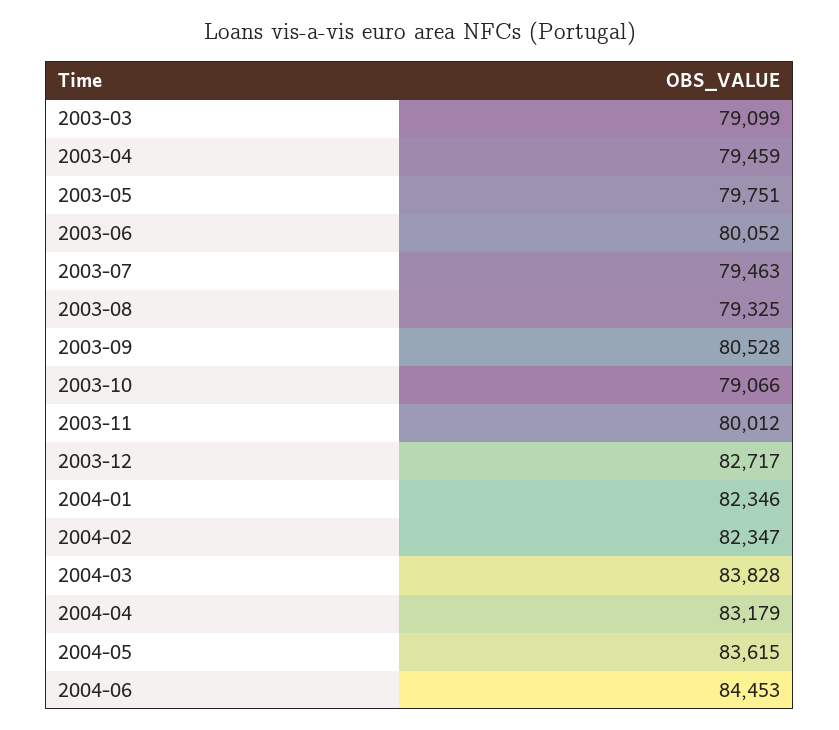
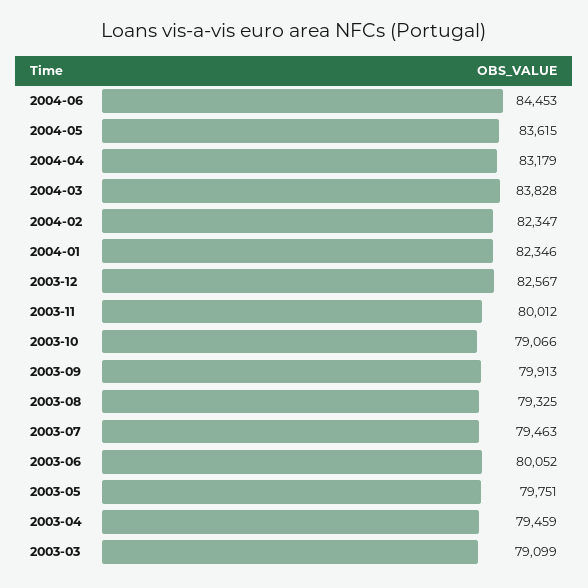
  {
    "2003-03": 79099,
    "2003-04": 79459,
    "2003-05": 79751,
    "2003-06": 80052,
    "2003-07": 79463,
    "2003-08": 79325,
-   "2003-09": 80528,
+   "2003-09": 79913,
    "2003-10": 79066,
    "2003-11": 80012,
-   "2003-12": 82717,
+   "2003-12": 82567,
    "2004-01": 82346,
    "2004-02": 82347,
    "2004-03": 83828,
    "2004-04": 83179,
    "2004-05": 83615,
    "2004-06": 84453
  }

